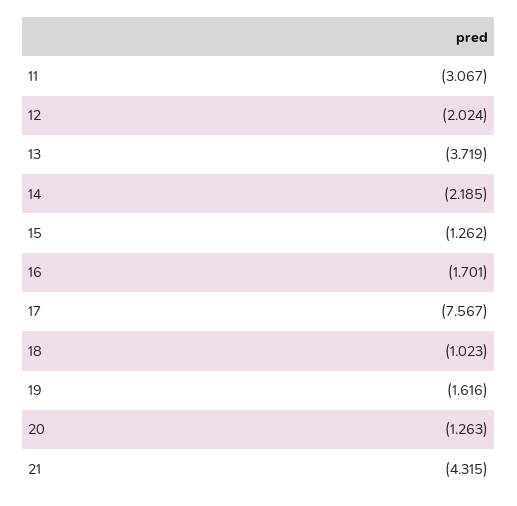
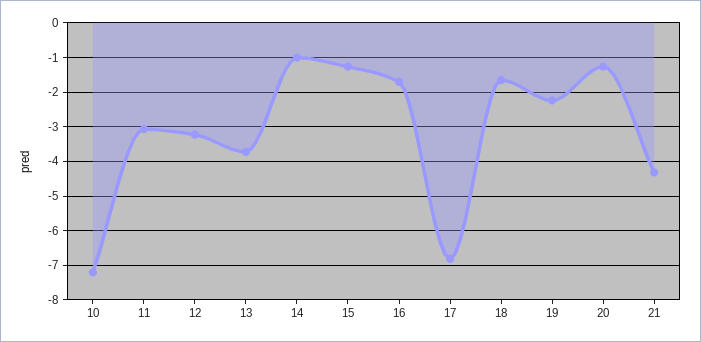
  {
    "11": -3.067,
-   "12": -2.024,
+   "12": -3.2,
    "13": -3.719,
-   "14": -2.185,
+   "14": -1,
    "15": -1.262,
    "16": -1.701,
-   "17": -7.567,
+   "17": -6.8,
-   "18": -1.023,
+   "18": -1.6,
-   "19": -1.616,
+   "19": -2.2,
    "20": -1.263,
-   "21": -4.315
+   "21": -4.315,
+   "10": -7.2
  }

